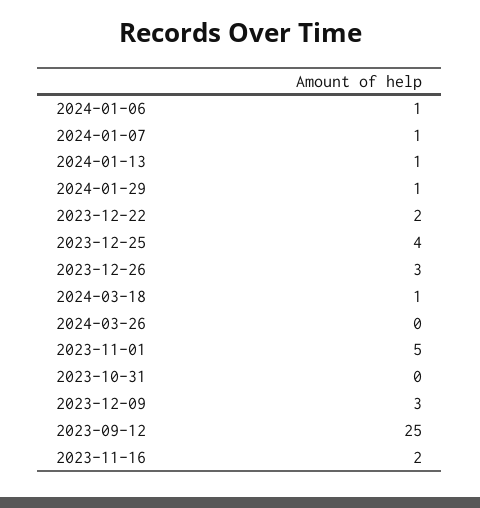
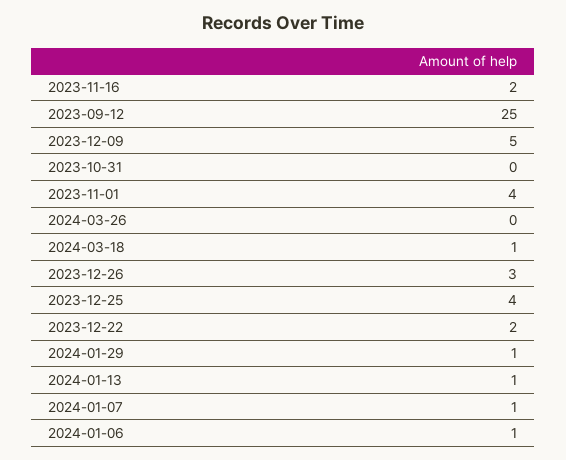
  {
    "2024-01-06": 1,
    "2024-01-07": 1,
    "2024-01-13": 1,
    "2024-01-29": 1,
    "2023-12-22": 2,
    "2023-12-25": 4,
    "2023-12-26": 3,
    "2024-03-18": 1,
    "2024-03-26": 0,
-   "2023-11-01": 5,
+   "2023-11-01": 4,
    "2023-10-31": 0,
-   "2023-12-09": 3,
+   "2023-12-09": 5,
    "2023-09-12": 25,
    "2023-11-16": 2
  }

